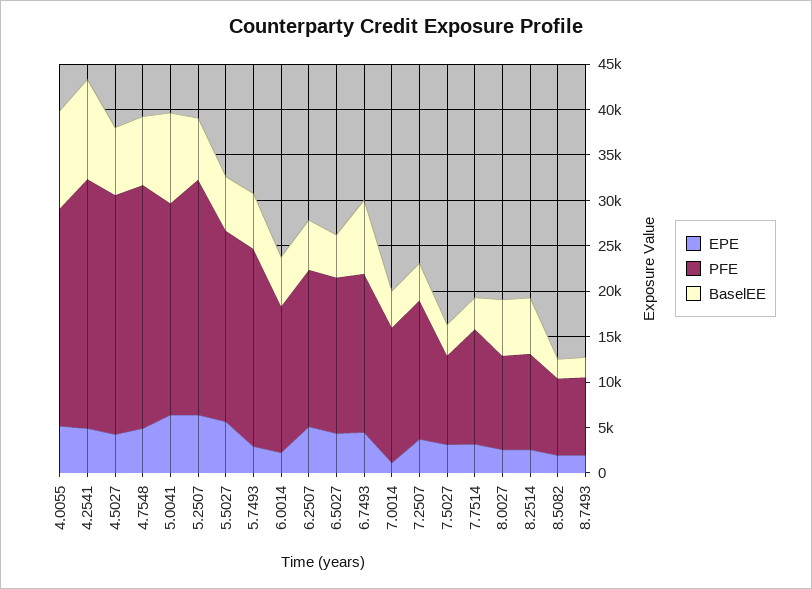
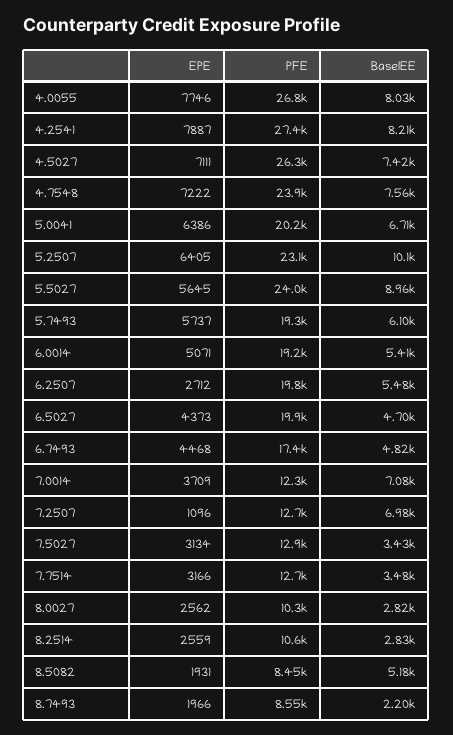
  {
    "EPE": {
-     "4.0055": 5000,
+     "4.0055": 7746,
-     "4.2541": 5000,
+     "4.2541": 7887,
-     "4.5027": 4000,
+     "4.5027": 7111,
-     "4.7548": 5000,
+     "4.7548": 7222,
      "5.0041": 6386,
      "5.2507": 6405,
      "5.5027": 5645,
-     "5.7493": 3000,
+     "5.7493": 5737,
-     "6.0014": 2000,
+     "6.0014": 5071,
-     "6.2507": 5000,
+     "6.2507": 2712,
      "6.5027": 4373,
      "6.7493": 4468,
-     "7.0014": 1000,
+     "7.0014": 3709,
-     "7.2507": 4000,
+     "7.2507": 1096,
      "7.5027": 3134,
      "7.7514": 3166,
      "8.0027": 2562,
      "8.2514": 2559,
      "8.5082": 1931,
      "8.7493": 1966
    },
    "PFE": {
-     "4.0055": 24000,
+     "4.0055": 26800,
      "4.2541": 27400,
      "4.5027": 26300,
-     "4.7548": 27000,
+     "4.7548": 23900,
-     "5.0041": 23000,
+     "5.0041": 20200,
-     "5.2507": 26000,
+     "5.2507": 23100,
-     "5.5027": 21000,
+     "5.5027": 24000,
-     "5.7493": 22000,
+     "5.7493": 19300,
-     "6.0014": 16000,
+     "6.0014": 19200,
-     "6.2507": 17000,
+     "6.2507": 19800,
-     "6.5027": 17000,
+     "6.5027": 19900,
      "6.7493": 17400,
-     "7.0014": 15000,
+     "7.0014": 12300,
-     "7.2507": 15000,
+     "7.2507": 12700,
-     "7.5027": 10000,
+     "7.5027": 12900,
      "7.7514": 12700,
      "8.0027": 10300,
      "8.2514": 10600,
      "8.5082": 8450,
      "8.7493": 8550
    },
    "BaselEE": {
-     "4.0055": 11000,
+     "4.0055": 8030,
-     "4.2541": 11000,
+     "4.2541": 8210,
      "4.5027": 7420,
      "4.7548": 7560,
-     "5.0041": 10000,
+     "5.0041": 6710,
-     "5.2507": 7000,
+     "5.2507": 10100,
-     "5.5027": 6000,
+     "5.5027": 8960,
      "5.7493": 6100,
      "6.0014": 5410,
      "6.2507": 5480,
      "6.5027": 4700,
-     "6.7493": 8000,
+     "6.7493": 4820,
-     "7.0014": 4000,
+     "7.0014": 7080,
-     "7.2507": 4000,
+     "7.2507": 6980,
      "7.5027": 3430,
      "7.7514": 3480,
-     "8.0027": 6000,
+     "8.0027": 2820,
-     "8.2514": 6000,
+     "8.2514": 2830,
-     "8.5082": 2000,
+     "8.5082": 5180,
      "8.7493": 2200
    }
  }

